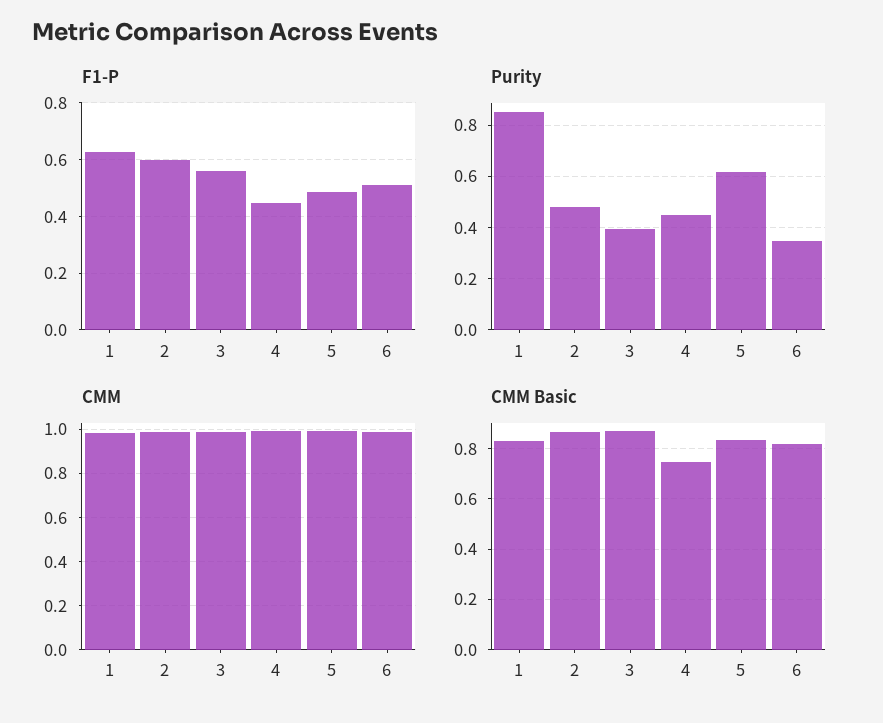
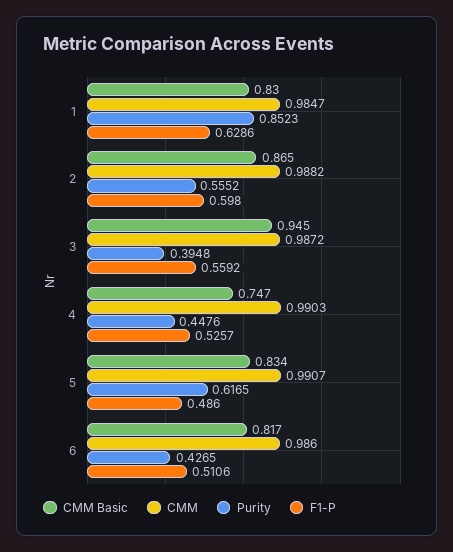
  {
    "F1-P": {
      "1": 0.6286,
      "2": 0.598,
      "3": 0.5592,
-     "4": 0.45,
+     "4": 0.5257,
      "5": 0.486,
      "6": 0.5106
    },
    "Purity": {
      "1": 0.8523,
-     "2": 0.475,
+     "2": 0.5552,
      "3": 0.3948,
      "4": 0.4476,
      "5": 0.6165,
-     "6": 0.35
+     "6": 0.4265
    },
    "CMM": {
      "1": 0.9847,
      "2": 0.9882,
      "3": 0.9872,
      "4": 0.9903,
      "5": 0.9907,
      "6": 0.986
    },
    "CMM Basic": {
      "1": 0.83,
      "2": 0.865,
-     "3": 0.875,
+     "3": 0.945,
      "4": 0.747,
      "5": 0.834,
      "6": 0.817
    }
  }

